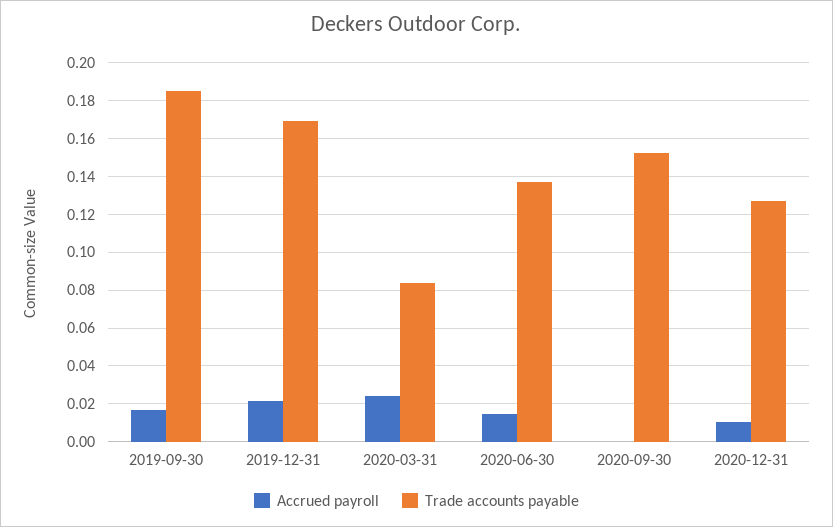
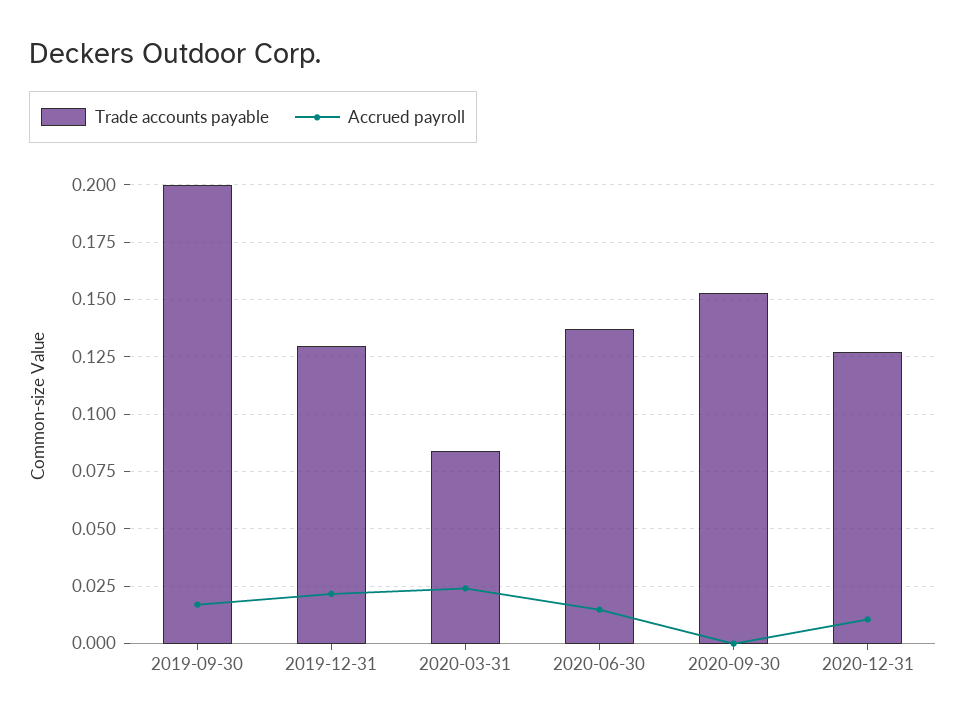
  {
    "Accrued payroll": {
      "2019-09-30": 0.015,
      "2019-12-31": 0.02,
      "2020-03-31": 0.025,
      "2020-06-30": 0.015,
      "2020-09-30": 0,
      "2020-12-31": 0.01
    },
    "Trade accounts payable": {
-     "2019-09-30": 0.185,
+     "2019-09-30": 0.2,
-     "2019-12-31": 0.17,
+     "2019-12-31": 0.13,
      "2020-03-31": 0.085,
      "2020-06-30": 0.135,
      "2020-09-30": 0.155,
      "2020-12-31": 0.125
    }
  }

